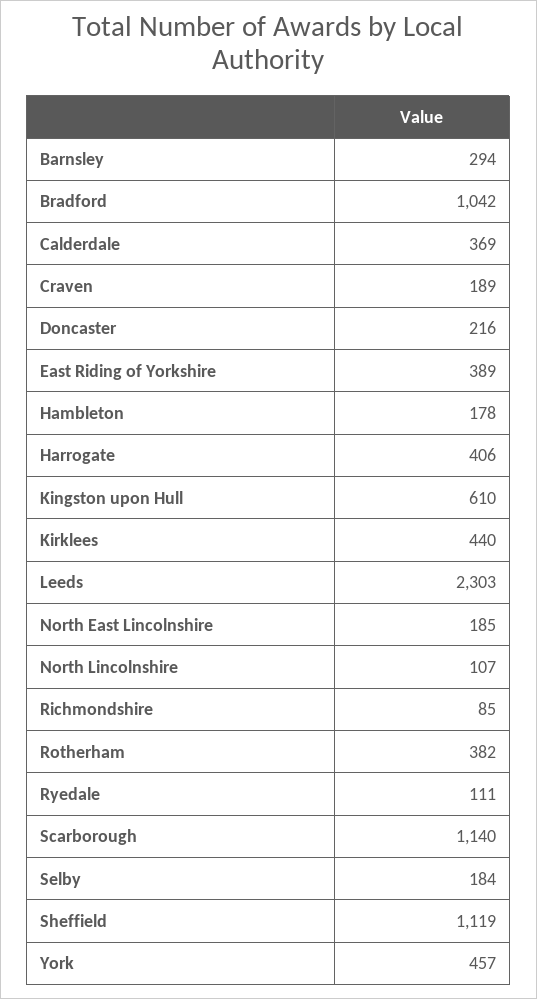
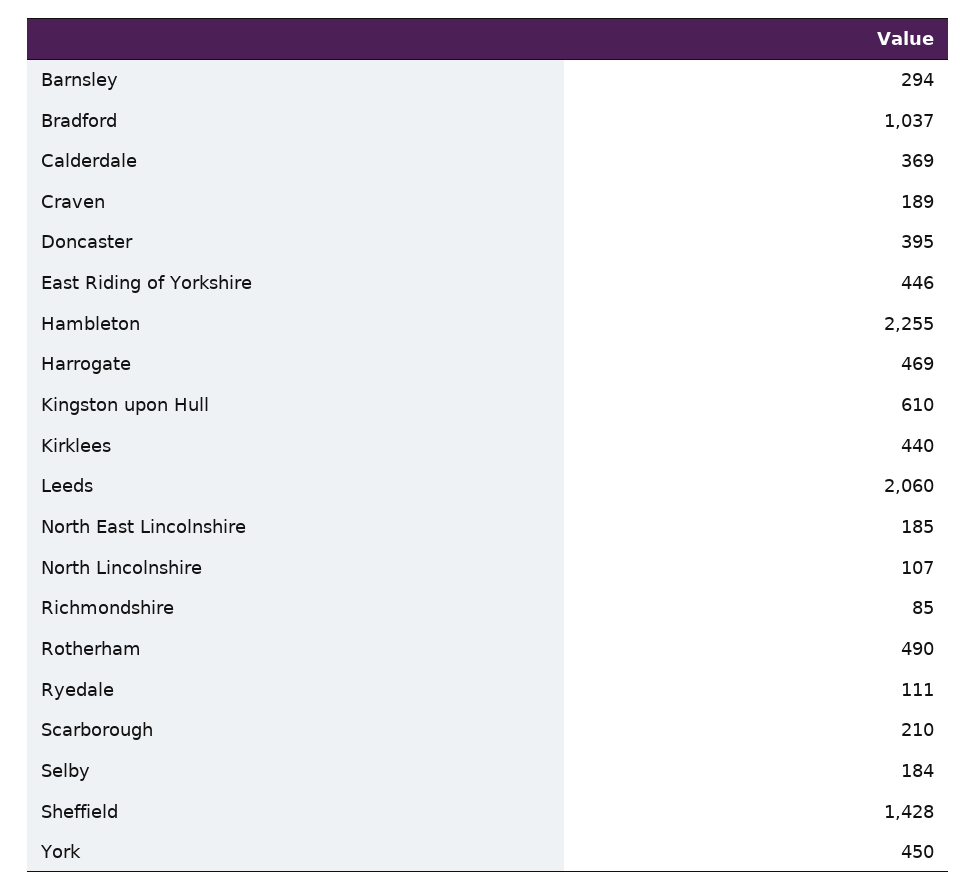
  {
    "Barnsley": 294,
-   "Bradford": 1042,
+   "Bradford": 1037,
    "Calderdale": 369,
    "Craven": 189,
-   "Doncaster": 216,
+   "Doncaster": 395,
-   "East Riding of Yorkshire": 389,
+   "East Riding of Yorkshire": 446,
-   "Hambleton": 178,
+   "Hambleton": 2255,
-   "Harrogate": 406,
+   "Harrogate": 469,
    "Kingston upon Hull": 610,
    "Kirklees": 440,
-   "Leeds": 2303,
+   "Leeds": 2060,
    "North East Lincolnshire": 185,
    "North Lincolnshire": 107,
    "Richmondshire": 85,
-   "Rotherham": 382,
+   "Rotherham": 490,
    "Ryedale": 111,
-   "Scarborough": 1140,
+   "Scarborough": 210,
    "Selby": 184,
-   "Sheffield": 1119,
+   "Sheffield": 1428,
-   "York": 457
+   "York": 450
  }

